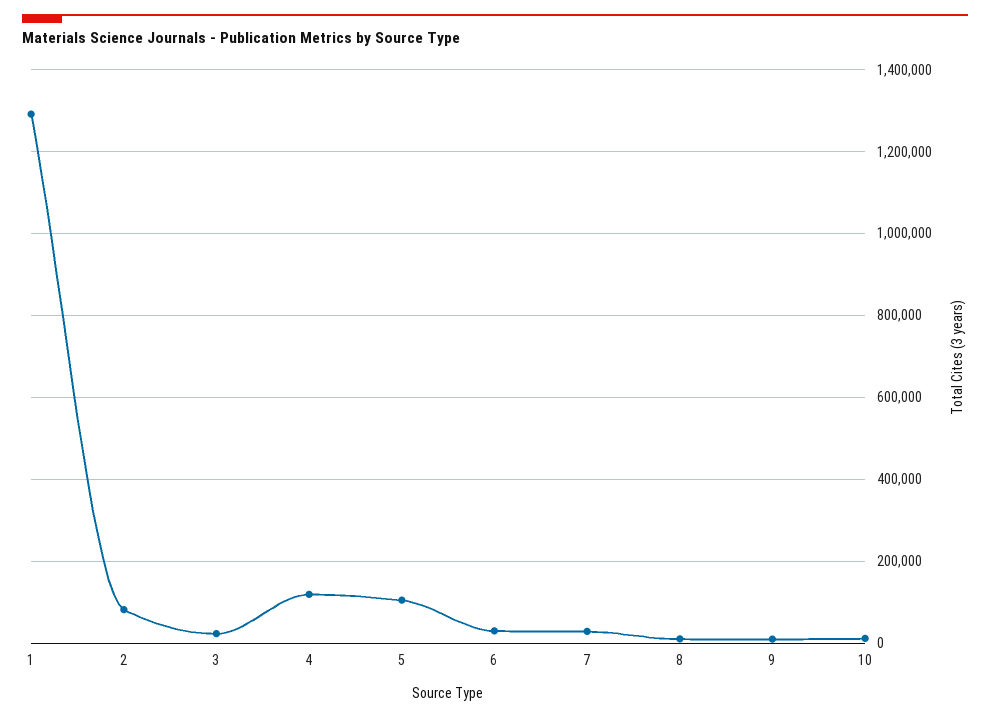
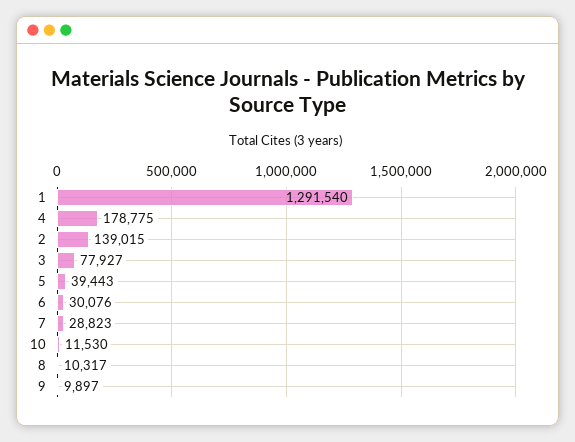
  {
    "1": 1291540,
-   "2": 80000,
+   "2": 139015,
-   "3": 20000,
+   "3": 77927,
-   "4": 120000,
+   "4": 178775,
-   "5": 100000,
+   "5": 39443,
    "6": 30076,
    "7": 28823,
    "8": 10317,
    "9": 9897,
    "10": 11530
  }

